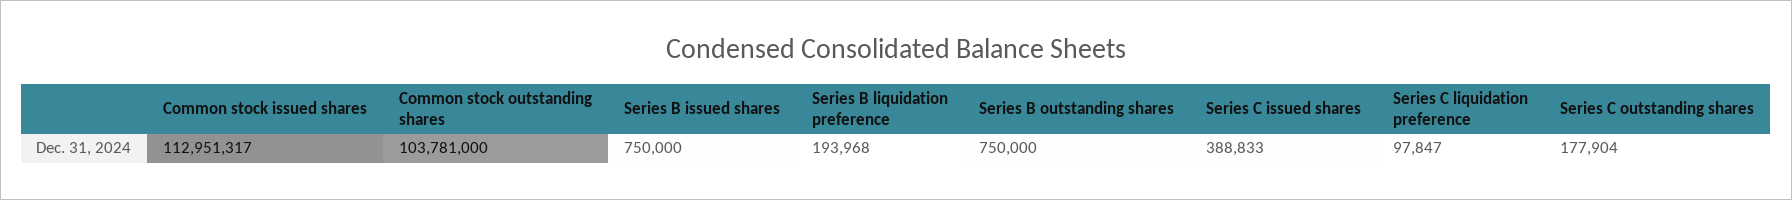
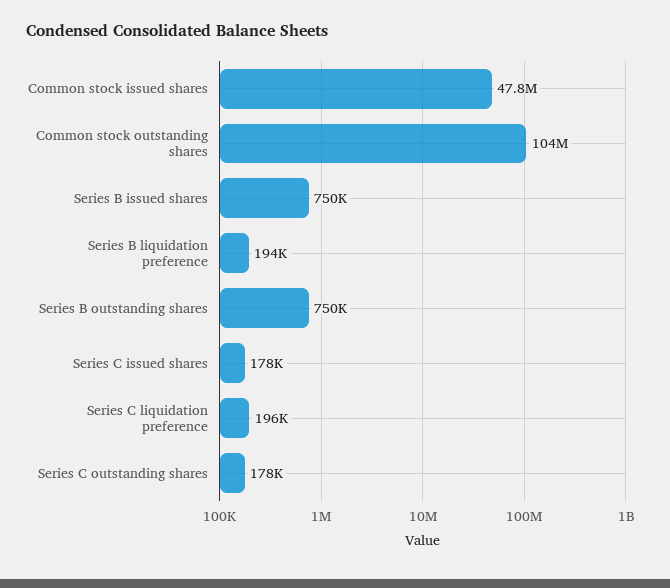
  {
-   "Common stock issued shares": 112951317,
+   "Common stock issued shares": 47800000,
    "Common stock outstanding shares": 103781000,
    "Series B issued shares": 750000,
    "Series B liquidation preference": 193968,
    "Series B outstanding shares": 750000,
-   "Series C issued shares": 388833,
+   "Series C issued shares": 178000,
-   "Series C liquidation preference": 97847,
+   "Series C liquidation preference": 196000,
    "Series C outstanding shares": 177904
  }

